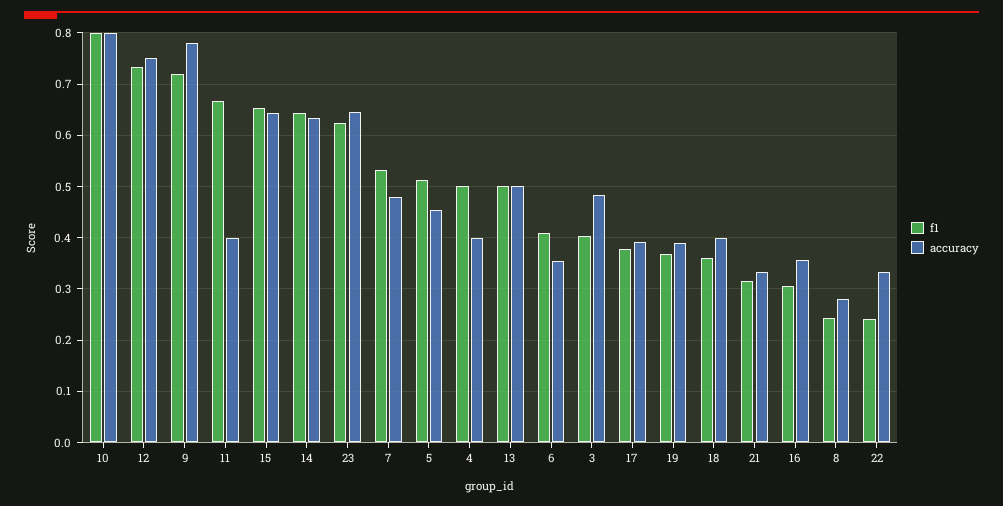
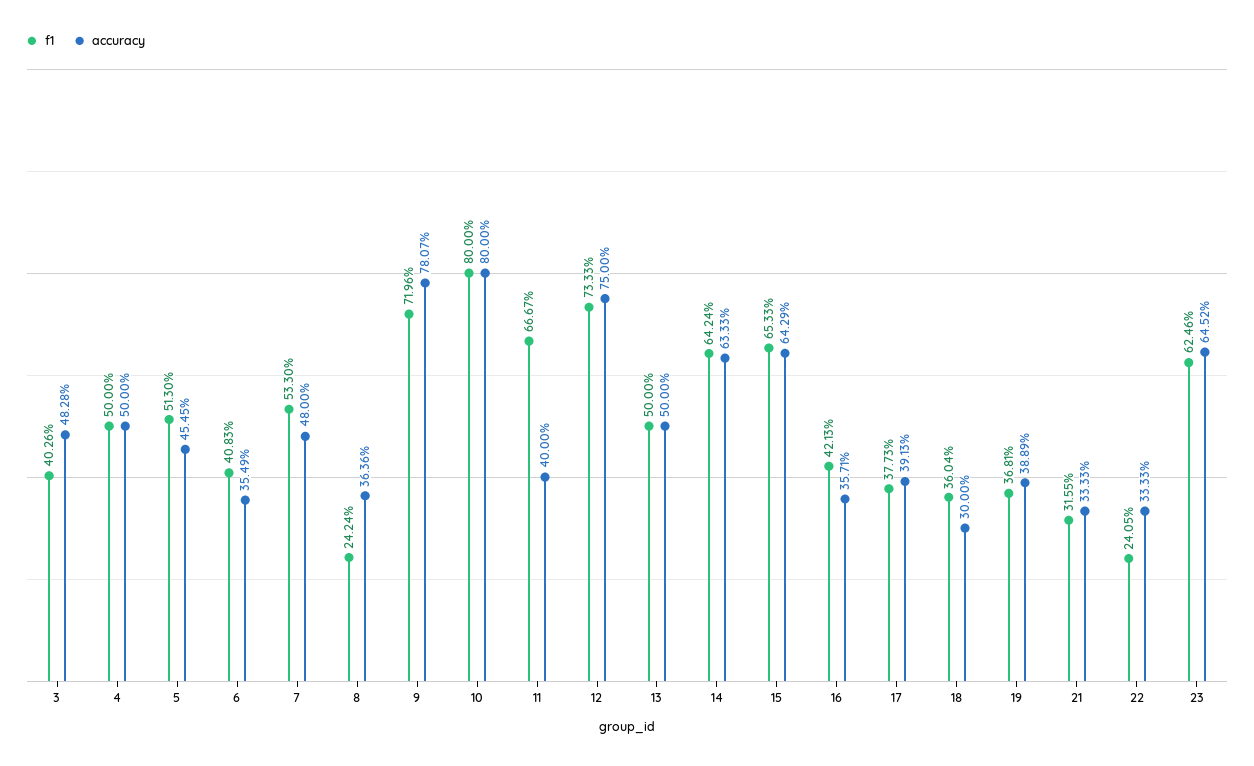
  {
    "f1": {
      "10": 0.8,
      "12": 0.7333,
      "9": 0.7196,
      "11": 0.6667,
      "15": 0.6533,
      "14": 0.6424,
      "23": 0.6246,
      "7": 0.533,
      "5": 0.513,
      "4": 0.5,
      "13": 0.5,
      "6": 0.4083,
      "3": 0.4026,
      "17": 0.3773,
      "19": 0.3681,
      "18": 0.3604,
      "21": 0.3155,
-     "16": 0.3,
+     "16": 0.4213,
      "8": 0.2424,
      "22": 0.2405
    },
    "accuracy": {
      "10": 0.8,
      "12": 0.75,
      "9": 0.7807,
      "11": 0.4,
      "15": 0.6429,
      "14": 0.6333,
      "23": 0.6452,
      "7": 0.48,
      "5": 0.4545,
-     "4": 0.4,
+     "4": 0.5,
      "13": 0.5,
      "6": 0.3549,
      "3": 0.4828,
      "17": 0.3913,
      "19": 0.3889,
-     "18": 0.4,
+     "18": 0.3,
      "21": 0.3333,
      "16": 0.3571,
-     "8": 0.28,
+     "8": 0.3636,
      "22": 0.3333
    }
  }

